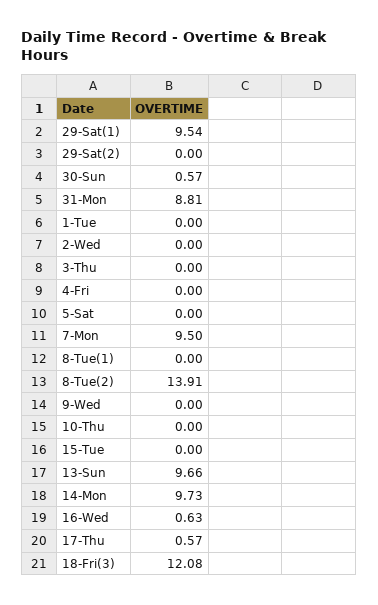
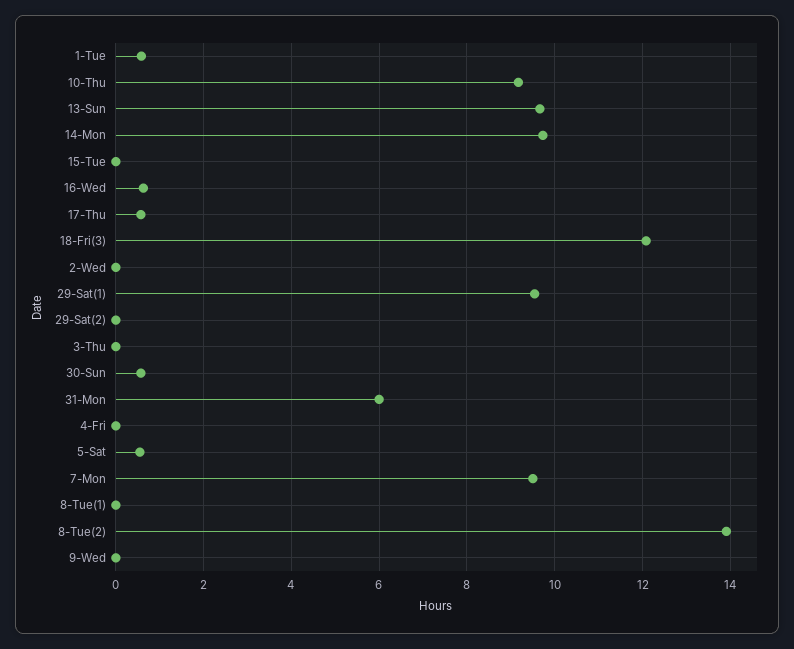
  {
    "29-Sat(1)": 9.54,
    "29-Sat(2)": 0,
    "30-Sun": 0.57,
-   "31-Mon": 8.81,
+   "31-Mon": 6,
-   "1-Tue": 0,
+   "1-Tue": 0.6,
    "2-Wed": 0,
    "3-Thu": 0,
    "4-Fri": 0,
-   "5-Sat": 0,
+   "5-Sat": 0.6,
    "7-Mon": 9.5,
    "8-Tue(1)": 0,
    "8-Tue(2)": 13.91,
    "9-Wed": 0,
-   "10-Thu": 0,
+   "10-Thu": 9.2,
    "15-Tue": 0,
    "13-Sun": 9.66,
    "14-Mon": 9.73,
    "16-Wed": 0.63,
    "17-Thu": 0.57,
    "18-Fri(3)": 12.08
  }

